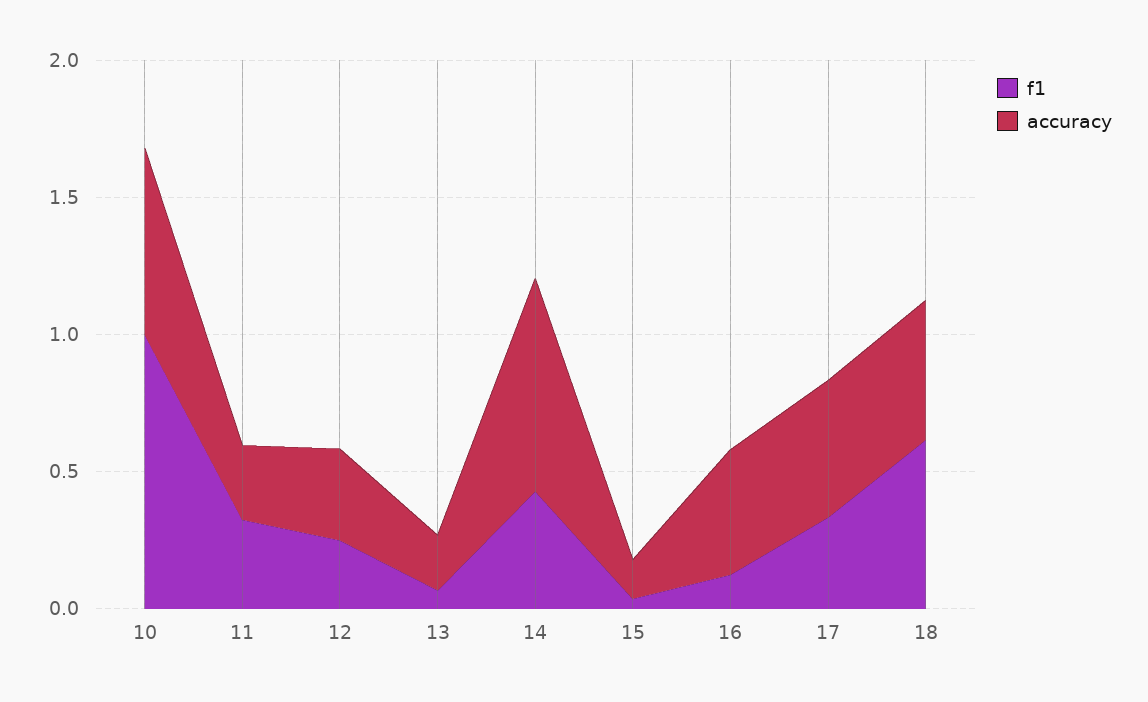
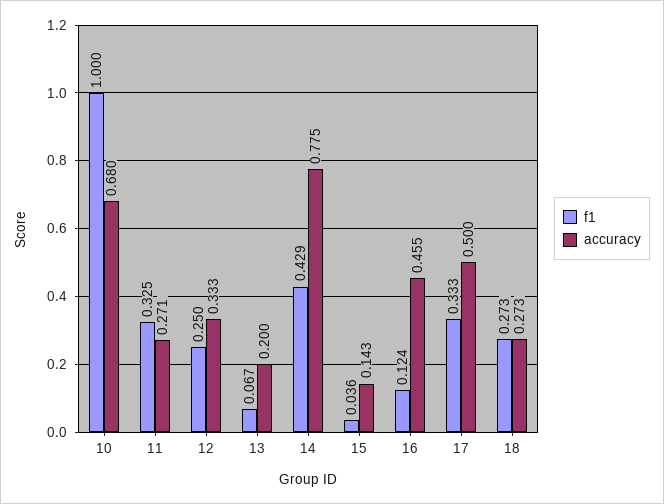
  {
    "f1": {
      "10": 1,
      "11": 0.325,
      "12": 0.25,
      "13": 0.067,
      "14": 0.429,
      "15": 0.036,
      "16": 0.124,
      "17": 0.333,
-     "18": 0.6
+     "18": 0.273
    },
    "accuracy": {
      "10": 0.68,
      "11": 0.271,
      "12": 0.333,
      "13": 0.2,
      "14": 0.775,
      "15": 0.143,
      "16": 0.455,
      "17": 0.5,
-     "18": 0.5
+     "18": 0.273
    }
  }

